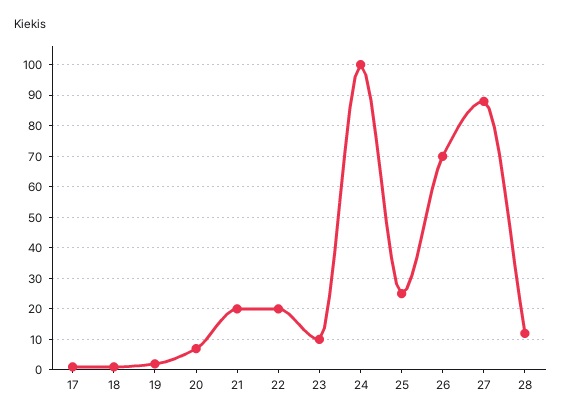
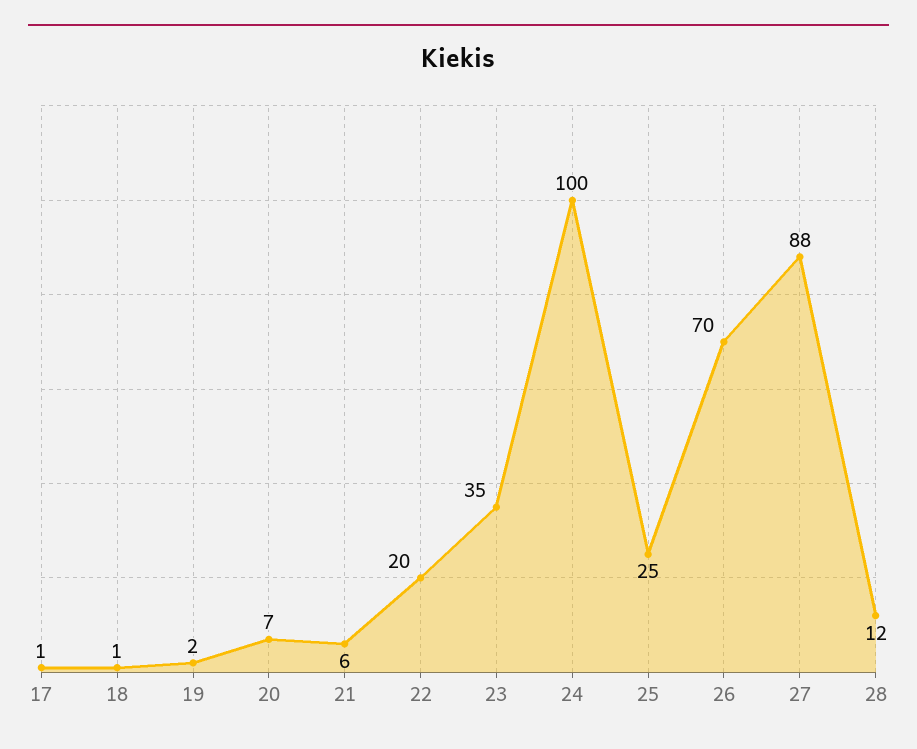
  {
    "17": 1,
    "18": 1,
    "19": 2,
    "20": 7,
-   "21": 20,
+   "21": 6,
    "22": 20,
-   "23": 10,
+   "23": 35,
    "24": 100,
    "25": 25,
    "26": 70,
    "27": 88,
    "28": 12
  }

